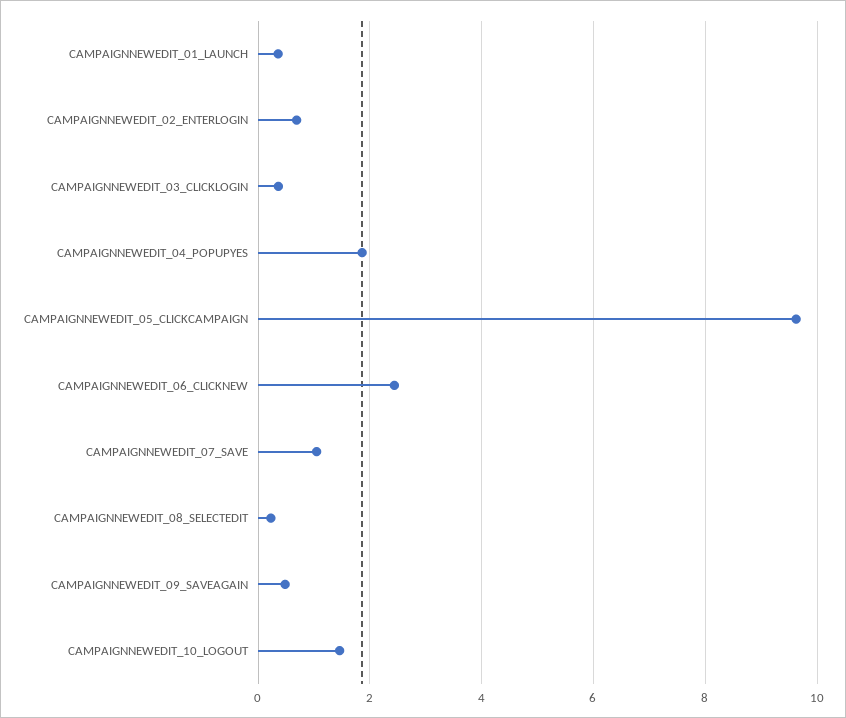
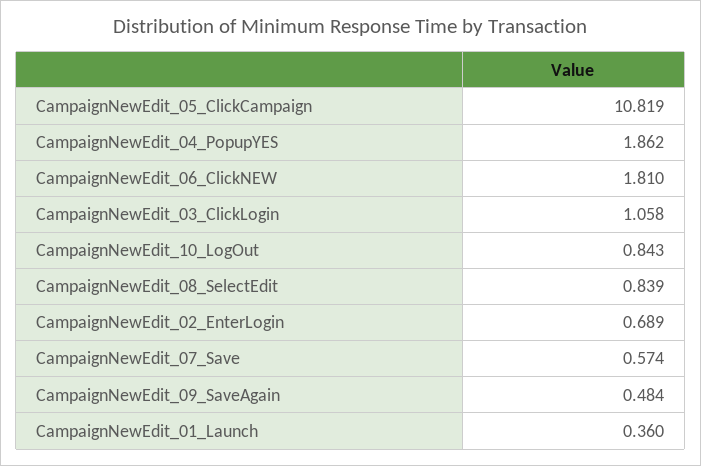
  {
    "CAMPAIGNNEWEDIT_01_LAUNCH": 0.36,
    "CAMPAIGNNEWEDIT_02_ENTERLOGIN": 0.689,
-   "CAMPAIGNNEWEDIT_03_CLICKLOGIN": 0.4,
+   "CAMPAIGNNEWEDIT_03_CLICKLOGIN": 1.058,
    "CAMPAIGNNEWEDIT_04_POPUPYES": 1.862,
-   "CAMPAIGNNEWEDIT_05_CLICKCAMPAIGN": 9.6,
+   "CAMPAIGNNEWEDIT_05_CLICKCAMPAIGN": 10.819,
-   "CAMPAIGNNEWEDIT_06_CLICKNEW": 2.4,
+   "CAMPAIGNNEWEDIT_06_CLICKNEW": 1.81,
-   "CAMPAIGNNEWEDIT_07_SAVE": 1,
+   "CAMPAIGNNEWEDIT_07_SAVE": 0.574,
-   "CAMPAIGNNEWEDIT_08_SELECTEDIT": 0.2,
+   "CAMPAIGNNEWEDIT_08_SELECTEDIT": 0.839,
    "CAMPAIGNNEWEDIT_09_SAVEAGAIN": 0.484,
-   "CAMPAIGNNEWEDIT_10_LOGOUT": 1.4
+   "CAMPAIGNNEWEDIT_10_LOGOUT": 0.843
  }

